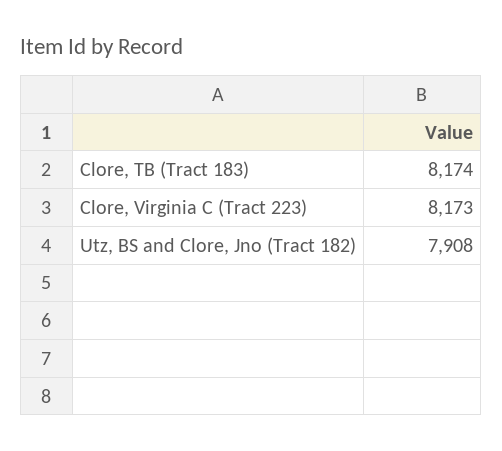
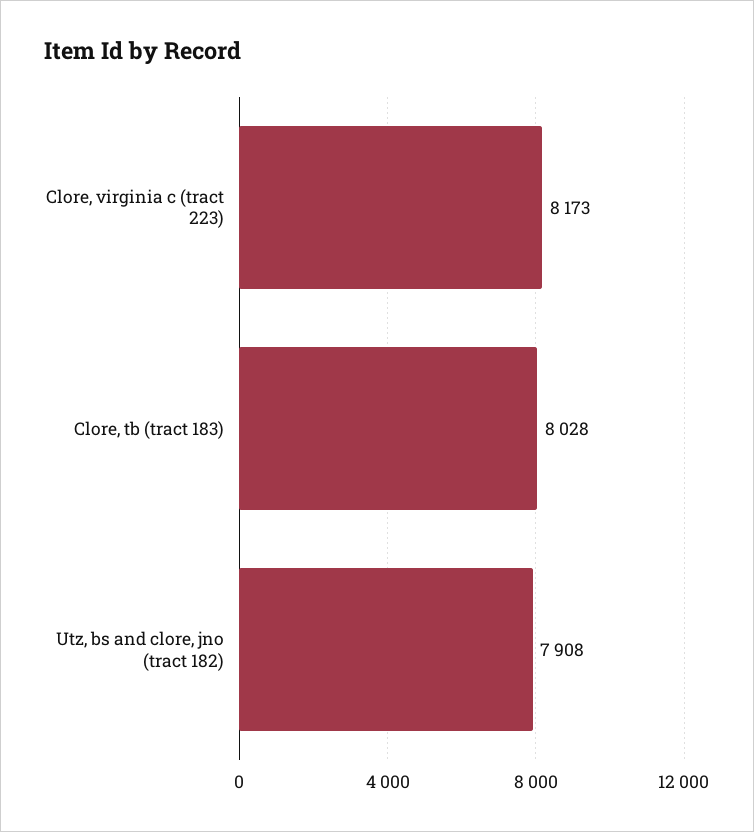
  {
-   "Clore, TB (Tract 183)": 8174,
+   "Clore, TB (Tract 183)": 8028,
    "Clore, Virginia C (Tract 223)": 8173,
    "Utz, BS and Clore, Jno (Tract 182)": 7908
  }

